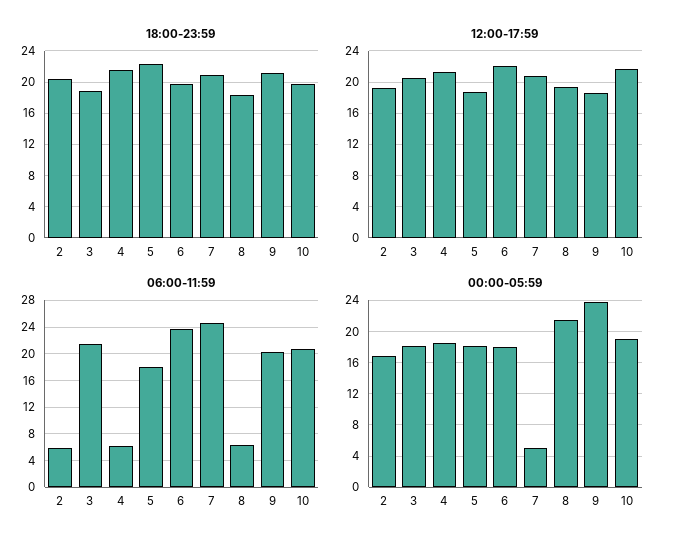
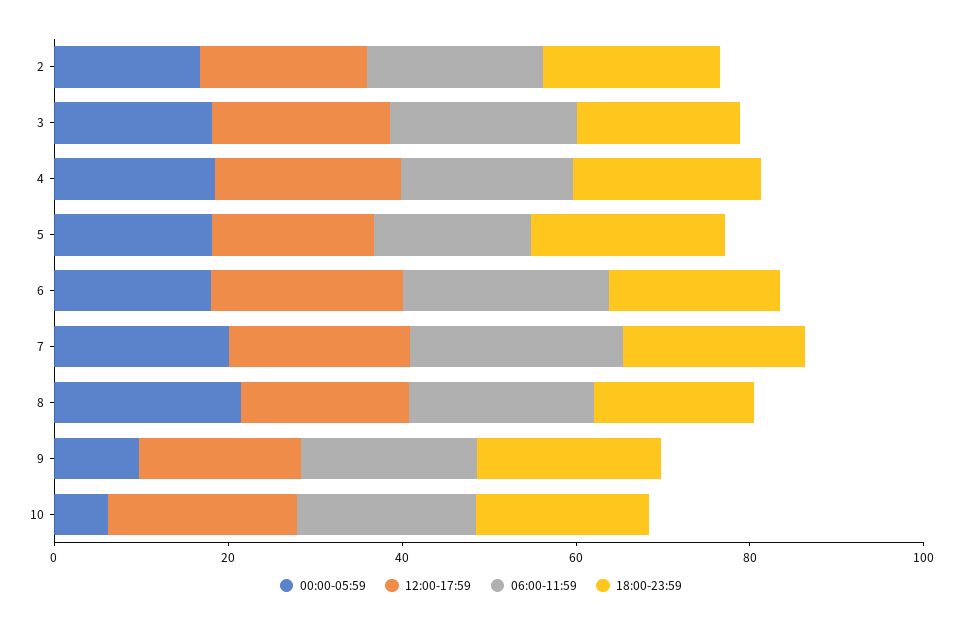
  {
    "18:00-23:59": {
      "2": 20,
      "3": 19,
      "4": 22,
      "5": 22,
      "6": 20,
      "7": 21,
      "8": 18,
      "9": 21,
      "10": 20
    },
    "12:00-17:59": {
      "2": 19,
      "3": 21,
      "4": 21,
      "5": 19,
      "6": 22,
      "7": 21,
      "8": 19,
      "9": 19,
      "10": 22
    },
    "06:00-11:59": {
-     "2": 6,
+     "2": 20,
      "3": 21,
-     "4": 6,
+     "4": 20,
      "5": 18,
      "6": 24,
      "7": 25,
-     "8": 6,
+     "8": 20,
      "9": 20,
      "10": 21
    },
    "00:00-05:59": {
      "2": 17,
      "3": 18,
      "4": 19,
      "5": 18,
      "6": 18,
-     "7": 5,
+     "7": 20,
      "8": 21,
-     "9": 24,
+     "9": 10,
-     "10": 19
+     "10": 5
    }
  }

